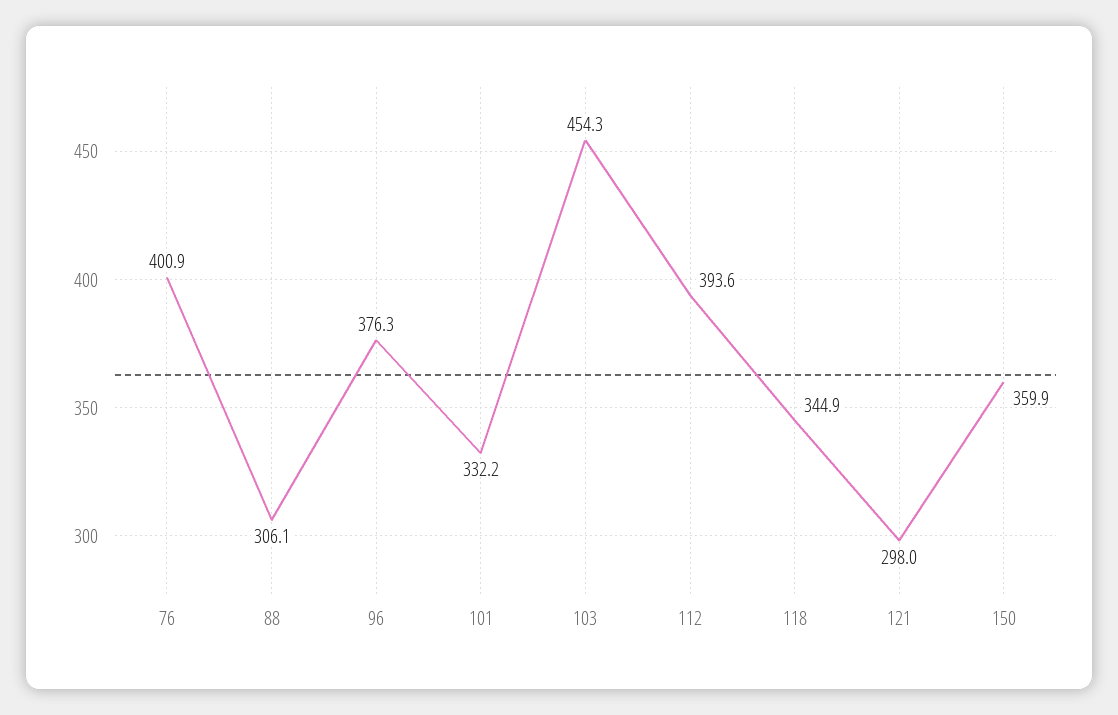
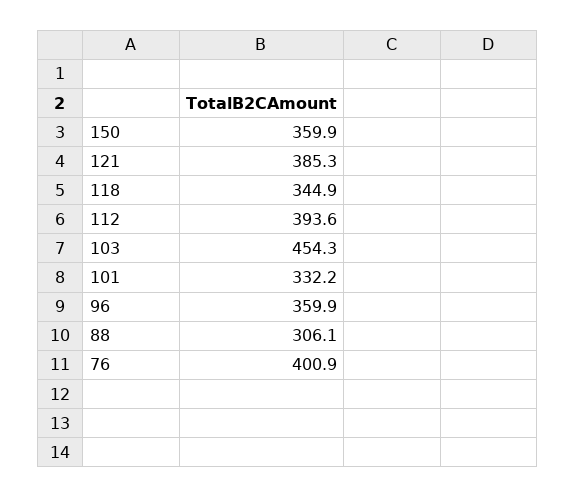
  {
    "76": 400.9,
    "88": 306.1,
-   "96": 376.3,
+   "96": 359.9,
    "101": 332.2,
    "103": 454.3,
    "112": 393.6,
    "118": 344.9,
-   "121": 298,
+   "121": 385.3,
    "150": 359.9
  }

